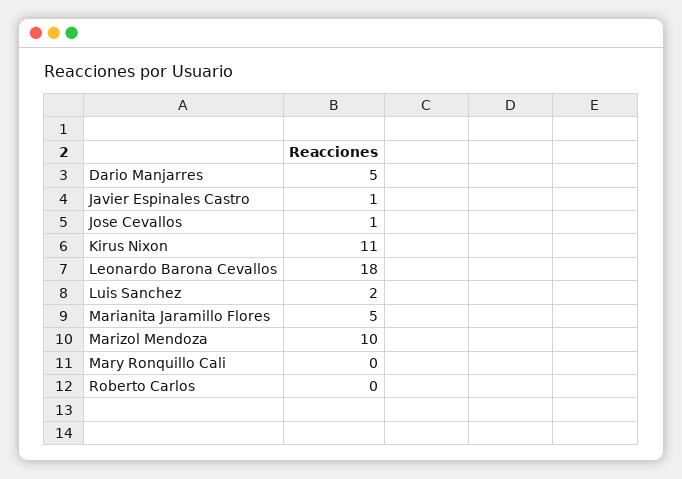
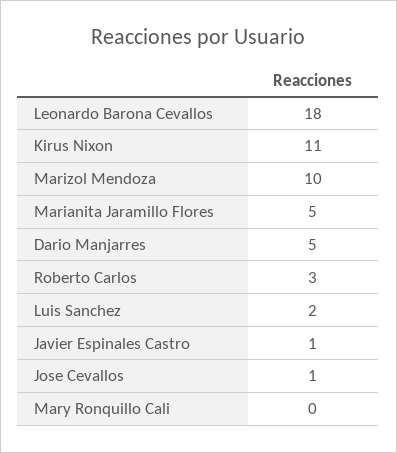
  {
    "Dario Manjarres": 5,
    "Javier Espinales Castro": 1,
    "Jose Cevallos": 1,
    "Kirus Nixon": 11,
    "Leonardo Barona Cevallos": 18,
    "Luis Sanchez": 2,
    "Marianita Jaramillo Flores": 5,
    "Marizol Mendoza": 10,
    "Mary Ronquillo Cali": 0,
-   "Roberto Carlos": 0
+   "Roberto Carlos": 3
  }

